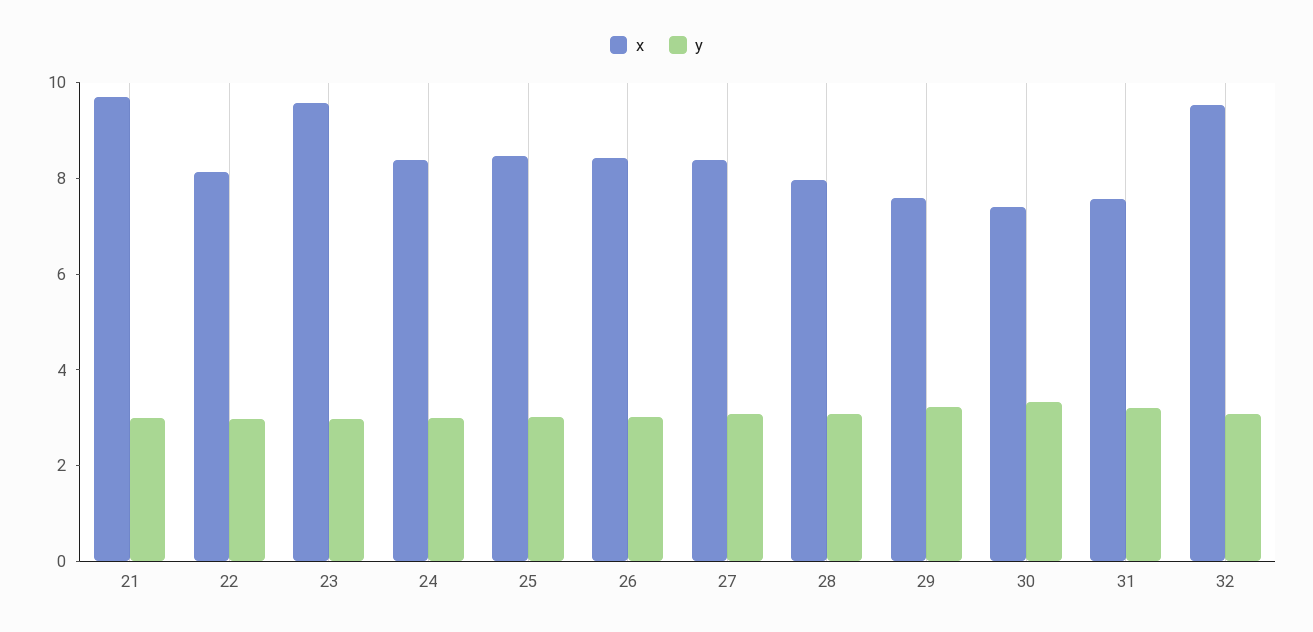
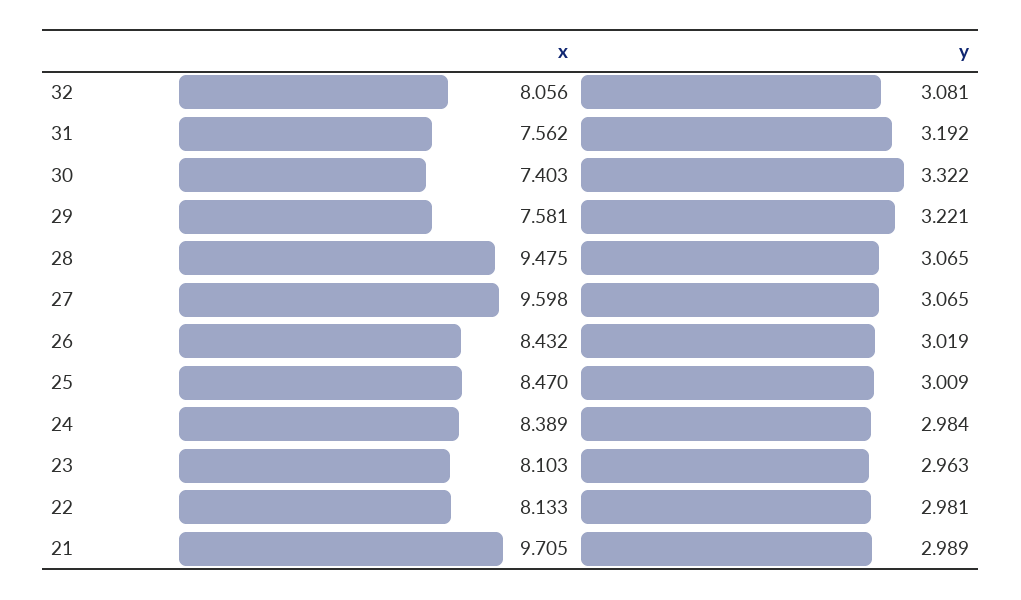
  {
    "x": {
      "21": 9.705,
      "22": 8.133,
-     "23": 9.5,
+     "23": 8.103,
      "24": 8.389,
      "25": 8.47,
      "26": 8.432,
-     "27": 8.5,
+     "27": 9.598,
-     "28": 8,
+     "28": 9.475,
      "29": 7.581,
      "30": 7.403,
      "31": 7.562,
-     "32": 9.5
+     "32": 8.056
    },
    "y": {
      "21": 2.989,
      "22": 2.981,
      "23": 2.963,
      "24": 2.984,
      "25": 3.009,
      "26": 3.019,
      "27": 3.065,
      "28": 3.065,
      "29": 3.221,
      "30": 3.322,
      "31": 3.192,
      "32": 3.081
    }
  }

